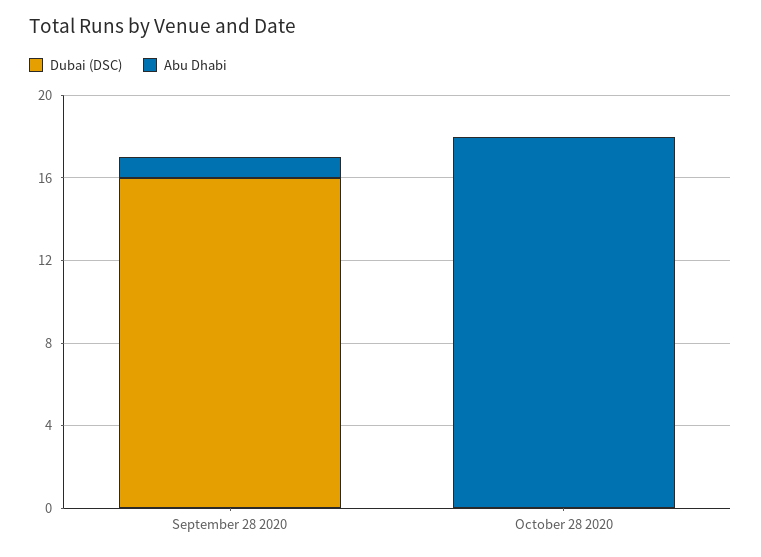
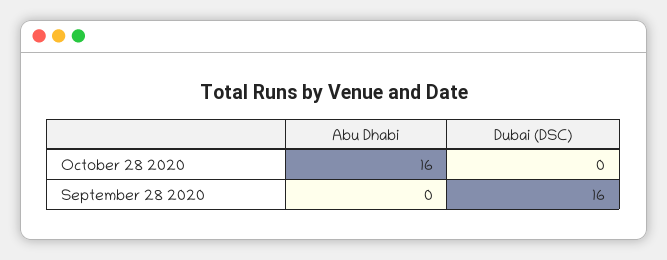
  {
    "Dubai (DSC)": {
      "September 28 2020": 16,
      "October 28 2020": 0
    },
    "Abu Dhabi": {
-     "September 28 2020": 1,
+     "September 28 2020": 0,
-     "October 28 2020": 18
+     "October 28 2020": 16
    }
  }

